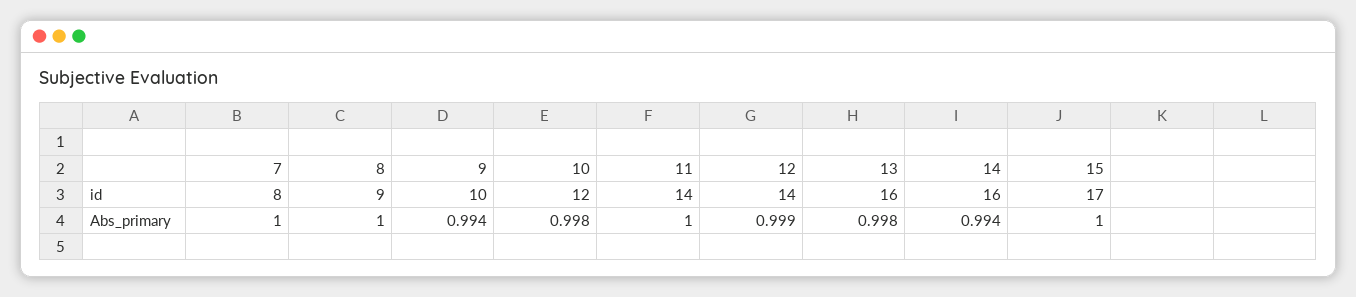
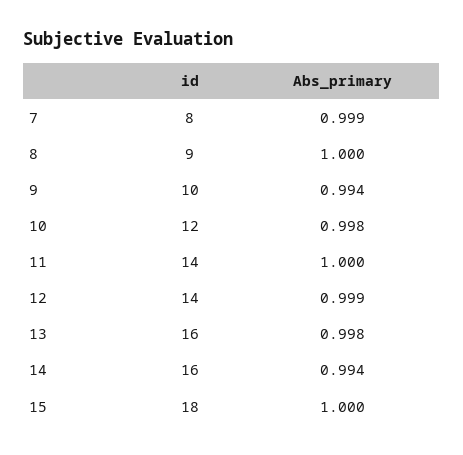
  {
    "7": {
      "id": 8,
-     "Abs_primary": 1
+     "Abs_primary": 0.999
    },
    "8": {
      "id": 9,
      "Abs_primary": 1
    },
    "9": {
      "id": 10,
      "Abs_primary": 0.994
    },
    "10": {
      "id": 12,
      "Abs_primary": 0.998
    },
    "11": {
      "id": 14,
      "Abs_primary": 1
    },
    "12": {
      "id": 14,
      "Abs_primary": 0.999
    },
    "13": {
      "id": 16,
      "Abs_primary": 0.998
    },
    "14": {
      "id": 16,
      "Abs_primary": 0.994
    },
    "15": {
-     "id": 17,
+     "id": 18,
      "Abs_primary": 1
    }
  }

